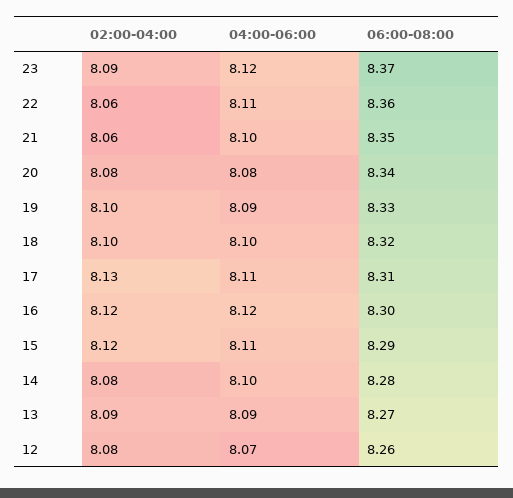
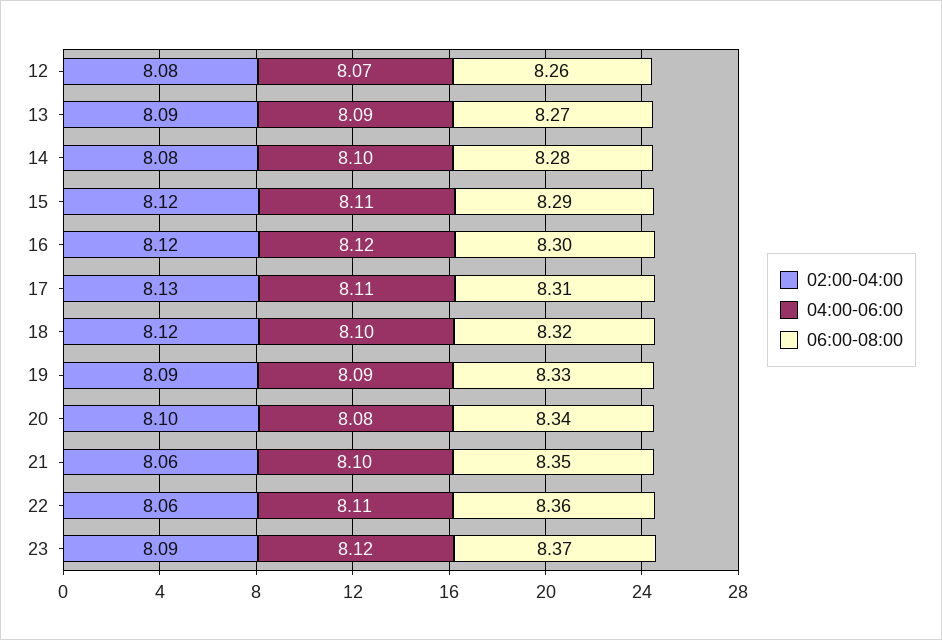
  {
    "02:00-04:00": {
      "23": 8.09,
      "22": 8.06,
      "21": 8.06,
-     "20": 8.08,
+     "20": 8.1,
-     "19": 8.1,
+     "19": 8.09,
-     "18": 8.1,
+     "18": 8.12,
      "17": 8.13,
      "16": 8.12,
      "15": 8.12,
      "14": 8.08,
      "13": 8.09,
      "12": 8.08
    },
    "04:00-06:00": {
      "23": 8.12,
      "22": 8.11,
      "21": 8.1,
      "20": 8.08,
      "19": 8.09,
      "18": 8.1,
      "17": 8.11,
      "16": 8.12,
      "15": 8.11,
      "14": 8.1,
      "13": 8.09,
      "12": 8.07
    },
    "06:00-08:00": {
      "23": 8.37,
      "22": 8.36,
      "21": 8.35,
      "20": 8.34,
      "19": 8.33,
      "18": 8.32,
      "17": 8.31,
      "16": 8.3,
      "15": 8.29,
      "14": 8.28,
      "13": 8.27,
      "12": 8.26
    }
  }

